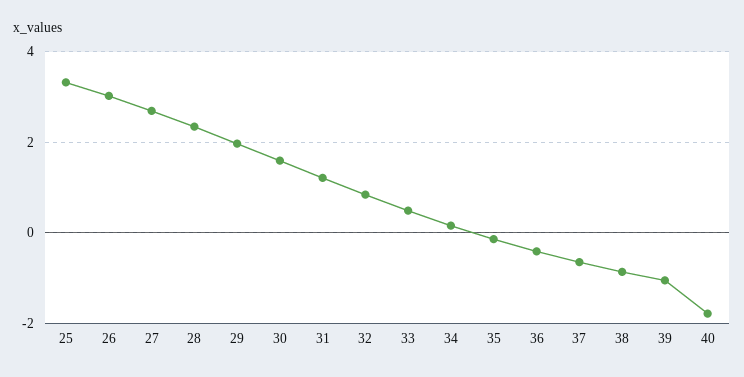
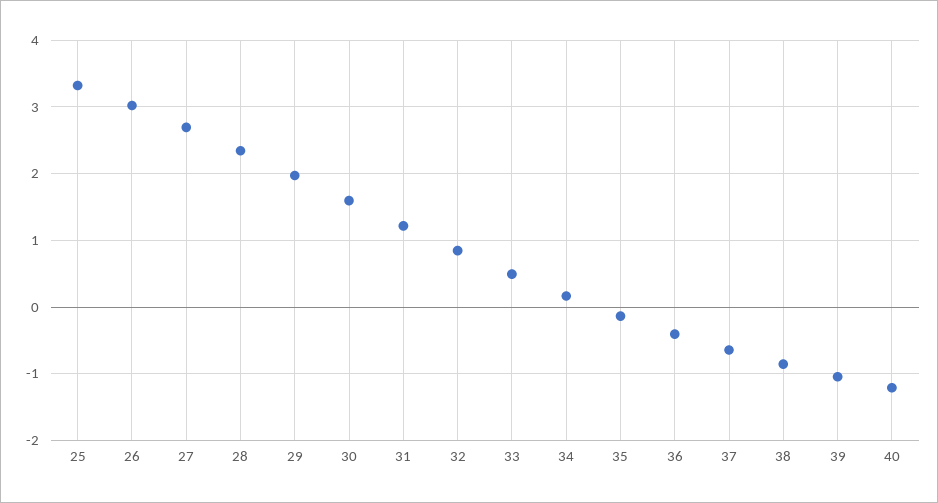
  {
    "25": 3.3,
    "26": 3,
    "27": 2.7,
    "28": 2.3,
    "29": 2,
    "30": 1.6,
    "31": 1.2,
    "32": 0.8,
    "33": 0.5,
    "34": 0.2,
    "35": -0.1,
    "36": -0.4,
    "37": -0.6,
    "38": -0.9,
    "39": -1,
-   "40": -1.8
+   "40": -1.2
  }

